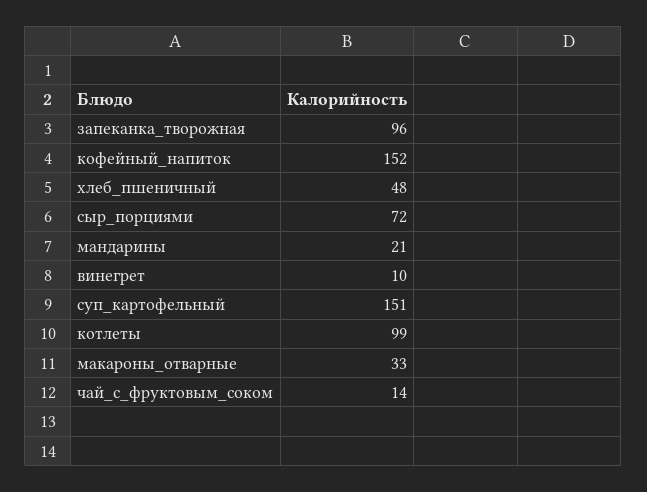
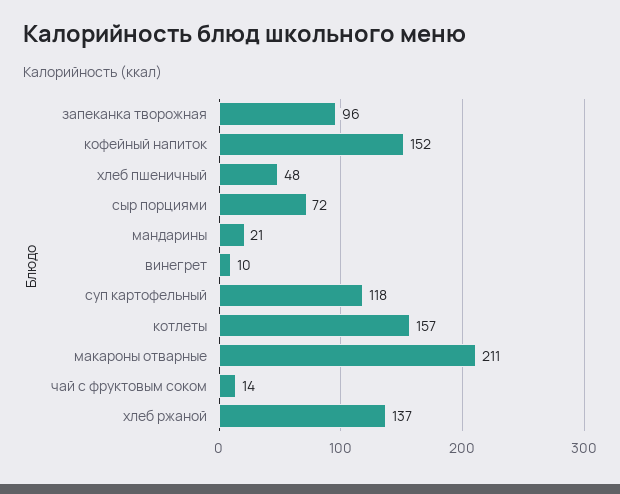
  {
    "запеканка_творожная": 96,
    "кофейный_напиток": 152,
    "хлеб_пшеничный": 48,
    "сыр_порциями": 72,
    "мандарины": 21,
    "винегрет": 10,
-   "суп_картофельный": 151,
+   "суп_картофельный": 118,
-   "котлеты": 99,
+   "котлеты": 157,
-   "макароны_отварные": 33,
+   "макароны_отварные": 211,
-   "чай_с_фруктовым_соком": 14
+   "чай_с_фруктовым_соком": 14,
+   "хлеб ржаной": 137
  }

